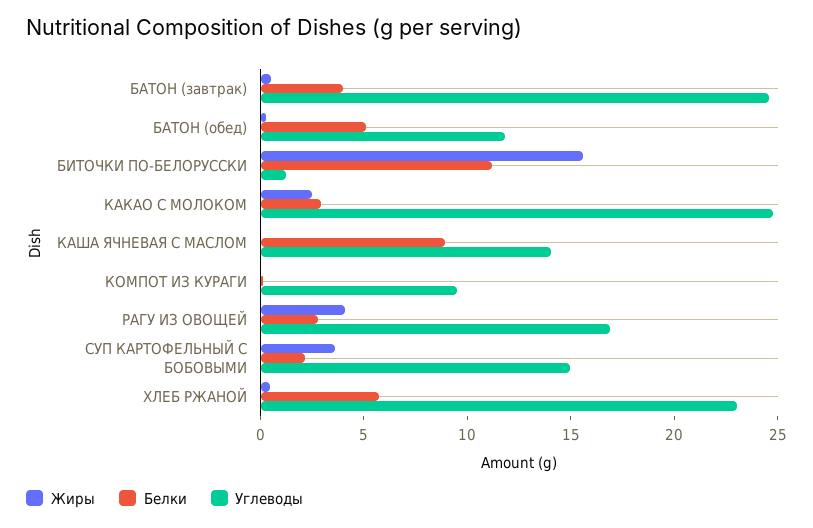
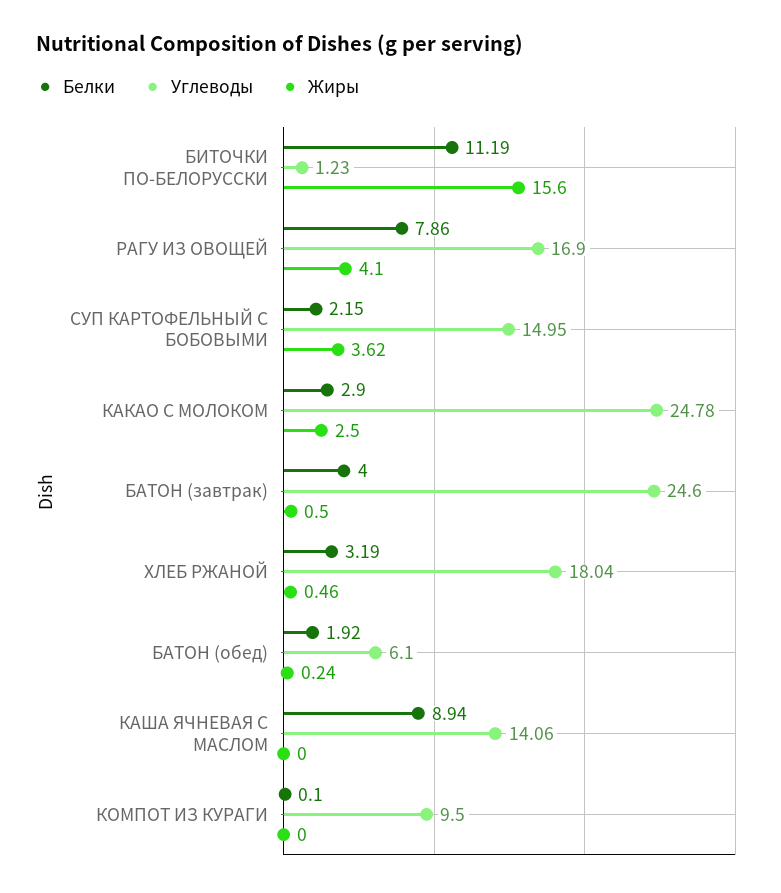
  {
    "Жиры": {
      "БАТОН (завтрак)": 0.5,
      "БАТОН (обед)": 0.24,
      "БИТОЧКИ ПО-БЕЛОРУССКИ": 15.6,
      "КАКАО С МОЛОКОМ": 2.5,
      "КАША ЯЧНЕВАЯ С МАСЛОМ": 0,
      "КОМПОТ ИЗ КУРАГИ": 0,
      "РАГУ ИЗ ОВОЩЕЙ": 4.1,
      "СУП КАРТОФЕЛЬНЫЙ С БОБОВЫМИ": 3.62,
      "ХЛЕБ РЖАНОЙ": 0.46
    },
    "Белки": {
      "БАТОН (завтрак)": 4,
-     "БАТОН (обед)": 5,
+     "БАТОН (обед)": 1.92,
      "БИТОЧКИ ПО-БЕЛОРУССКИ": 11.19,
      "КАКАО С МОЛОКОМ": 2.9,
      "КАША ЯЧНЕВАЯ С МАСЛОМ": 8.94,
      "КОМПОТ ИЗ КУРАГИ": 0.1,
-     "РАГУ ИЗ ОВОЩЕЙ": 3,
+     "РАГУ ИЗ ОВОЩЕЙ": 7.86,
      "СУП КАРТОФЕЛЬНЫЙ С БОБОВЫМИ": 2.15,
-     "ХЛЕБ РЖАНОЙ": 6
+     "ХЛЕБ РЖАНОЙ": 3.19
    },
    "Углеводы": {
      "БАТОН (завтрак)": 24.6,
-     "БАТОН (обед)": 12,
+     "БАТОН (обед)": 6.1,
      "БИТОЧКИ ПО-БЕЛОРУССКИ": 1.23,
      "КАКАО С МОЛОКОМ": 24.78,
      "КАША ЯЧНЕВАЯ С МАСЛОМ": 14.06,
      "КОМПОТ ИЗ КУРАГИ": 9.5,
      "РАГУ ИЗ ОВОЩЕЙ": 16.9,
      "СУП КАРТОФЕЛЬНЫЙ С БОБОВЫМИ": 14.95,
-     "ХЛЕБ РЖАНОЙ": 23
+     "ХЛЕБ РЖАНОЙ": 18.04
    }
  }

